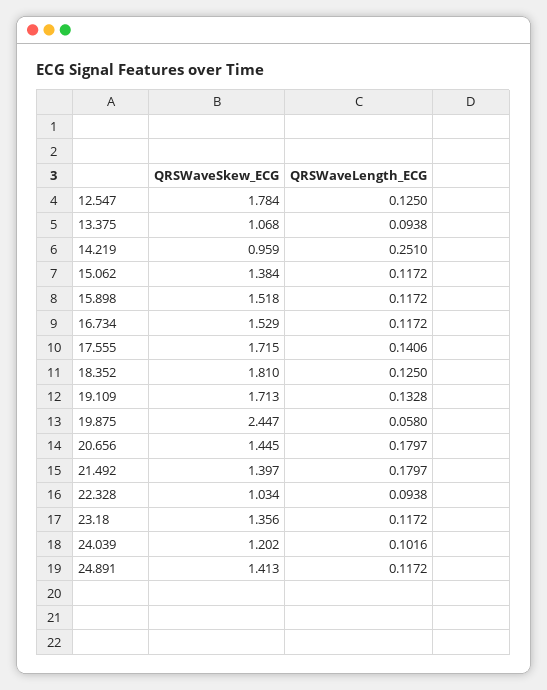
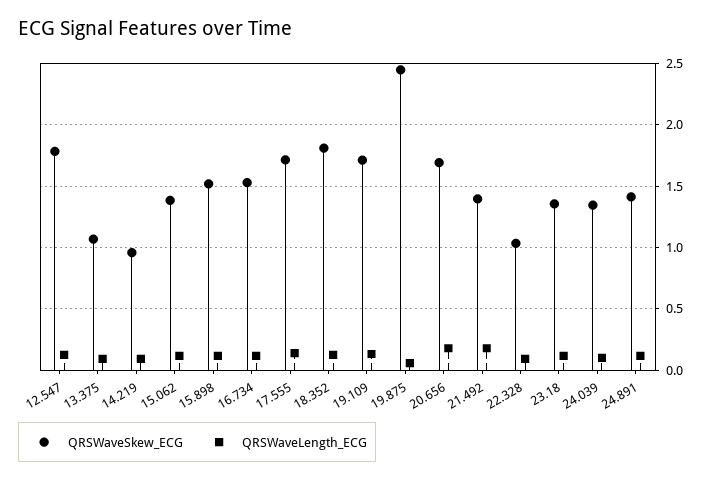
  {
    "QRSWaveSkew_ECG": {
      "12.547": 1.784,
      "13.375": 1.068,
      "14.219": 0.959,
      "15.062": 1.384,
      "15.898": 1.518,
      "16.734": 1.529,
      "17.555": 1.715,
      "18.352": 1.81,
      "19.109": 1.713,
      "19.875": 2.447,
-     "20.656": 1.445,
+     "20.656": 1.7,
      "21.492": 1.397,
      "22.328": 1.034,
      "23.18": 1.356,
-     "24.039": 1.202,
+     "24.039": 1.35,
      "24.891": 1.413
    },
    "QRSWaveLength_ECG": {
      "12.547": 0.125,
      "13.375": 0.0938,
-     "14.219": 0.251,
+     "14.219": 0.1,
      "15.062": 0.1172,
      "15.898": 0.1172,
      "16.734": 0.1172,
      "17.555": 0.1406,
      "18.352": 0.125,
      "19.109": 0.1328,
      "19.875": 0.058,
      "20.656": 0.1797,
      "21.492": 0.1797,
      "22.328": 0.0938,
      "23.18": 0.1172,
      "24.039": 0.1016,
      "24.891": 0.1172
    }
  }

